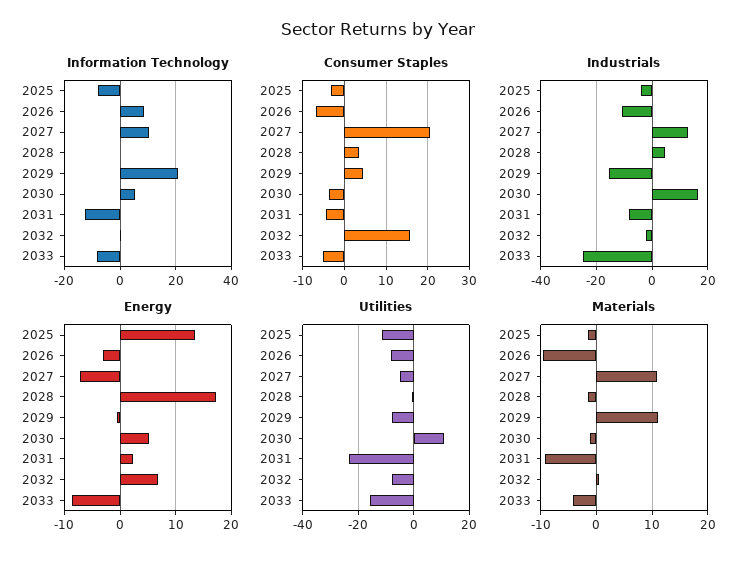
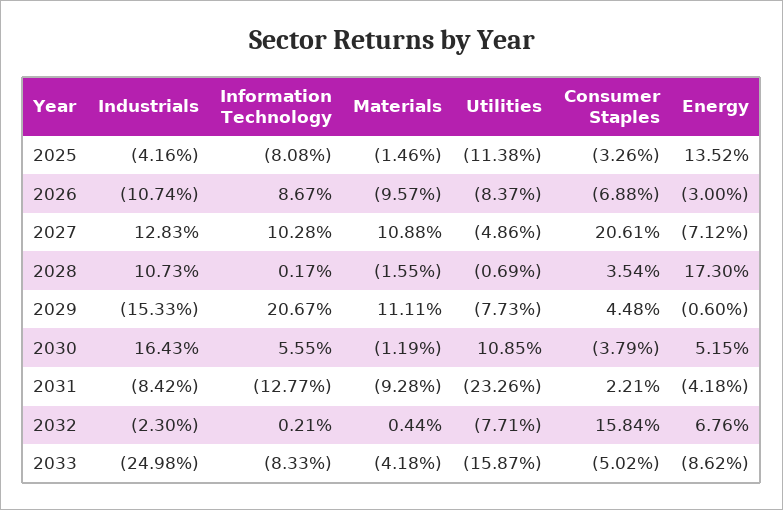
  {
    "Information Technology": {
      "2025": -8.08,
      "2026": 8.67,
      "2027": 10.28,
      "2028": 0.17,
      "2029": 20.67,
      "2030": 5.55,
      "2031": -12.77,
      "2032": 0.21,
      "2033": -8.33
    },
    "Consumer Staples": {
      "2025": -3.26,
      "2026": -6.88,
      "2027": 20.61,
      "2028": 3.54,
      "2029": 4.48,
      "2030": -3.79,
-     "2031": -4,
+     "2031": 2.21,
      "2032": 15.84,
      "2033": -5.02
    },
    "Industrials": {
      "2025": -4.16,
      "2026": -10.74,
      "2027": 12.83,
-     "2028": 5,
+     "2028": 10.73,
      "2029": -15.33,
      "2030": 16.43,
      "2031": -8.42,
      "2032": -2.3,
      "2033": -24.98
    },
    "Energy": {
      "2025": 13.52,
      "2026": -3,
      "2027": -7.12,
      "2028": 17.3,
      "2029": -0.6,
      "2030": 5.15,
-     "2031": 2,
+     "2031": -4.18,
      "2032": 6.76,
      "2033": -8.62
    },
    "Utilities": {
      "2025": -11.38,
      "2026": -8.37,
      "2027": -4.86,
      "2028": -0.69,
      "2029": -7.73,
      "2030": 10.85,
      "2031": -23.26,
      "2032": -7.71,
      "2033": -15.87
    },
    "Materials": {
      "2025": -1.46,
      "2026": -9.57,
      "2027": 10.88,
      "2028": -1.55,
      "2029": 11.11,
      "2030": -1.19,
      "2031": -9.28,
      "2032": 0.44,
      "2033": -4.18
    }
  }

